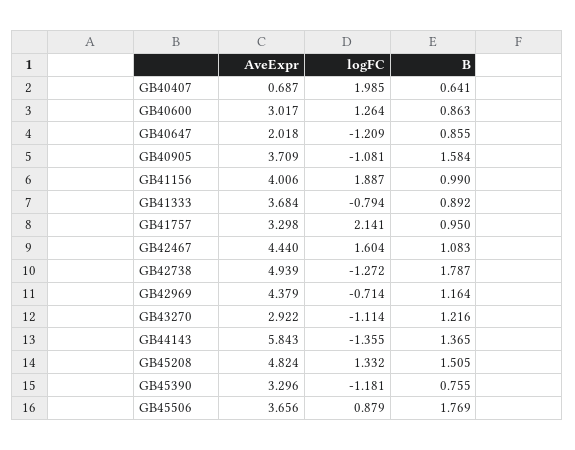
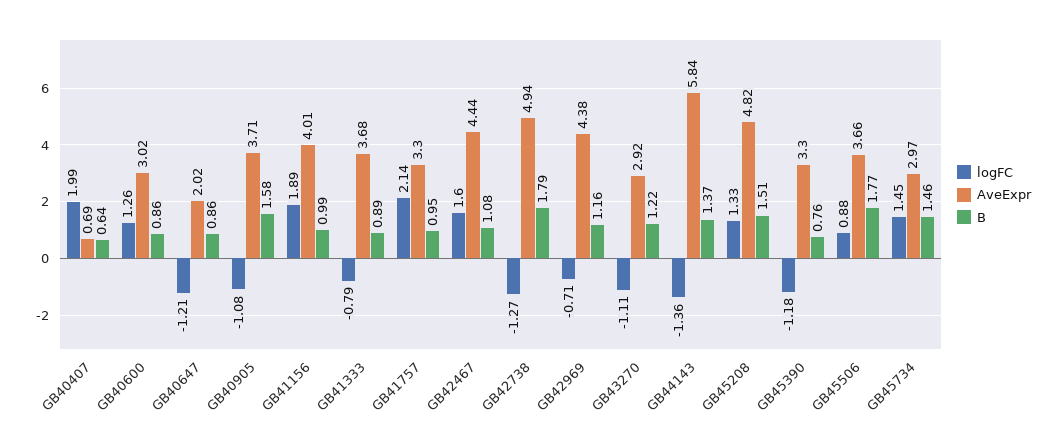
  {
    "AveExpr": {
      "GB40407": 0.687,
      "GB40600": 3.017,
      "GB40647": 2.018,
      "GB40905": 3.709,
      "GB41156": 4.006,
      "GB41333": 3.684,
      "GB41757": 3.298,
      "GB42467": 4.44,
      "GB42738": 4.939,
      "GB42969": 4.379,
      "GB43270": 2.922,
      "GB44143": 5.843,
      "GB45208": 4.824,
      "GB45390": 3.296,
-     "GB45506": 3.656
+     "GB45506": 3.656,
+     "GB45734": 2.97
    },
    "logFC": {
      "GB40407": 1.985,
      "GB40600": 1.264,
      "GB40647": -1.209,
      "GB40905": -1.081,
      "GB41156": 1.887,
      "GB41333": -0.794,
      "GB41757": 2.141,
      "GB42467": 1.604,
      "GB42738": -1.272,
      "GB42969": -0.714,
      "GB43270": -1.114,
      "GB44143": -1.355,
      "GB45208": 1.332,
      "GB45390": -1.181,
-     "GB45506": 0.879
+     "GB45506": 0.879,
+     "GB45734": 1.45
    },
    "B": {
      "GB40407": 0.641,
      "GB40600": 0.863,
      "GB40647": 0.855,
      "GB40905": 1.584,
      "GB41156": 0.99,
      "GB41333": 0.892,
      "GB41757": 0.95,
      "GB42467": 1.083,
      "GB42738": 1.787,
      "GB42969": 1.164,
      "GB43270": 1.216,
      "GB44143": 1.365,
      "GB45208": 1.505,
      "GB45390": 0.755,
-     "GB45506": 1.769
+     "GB45506": 1.769,
+     "GB45734": 1.46
    }
  }

